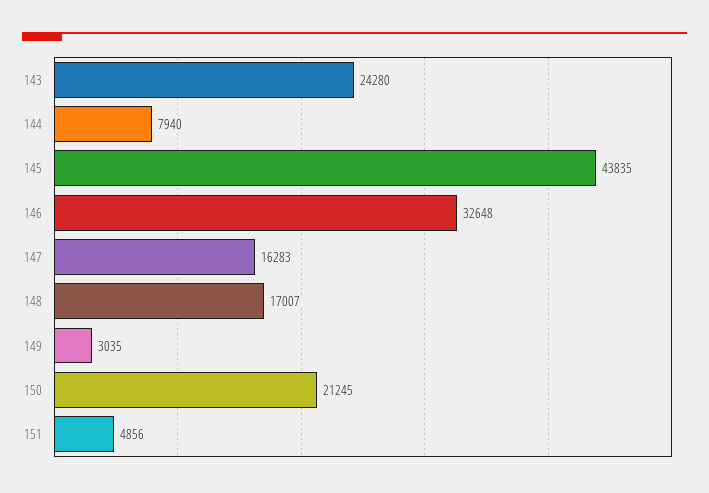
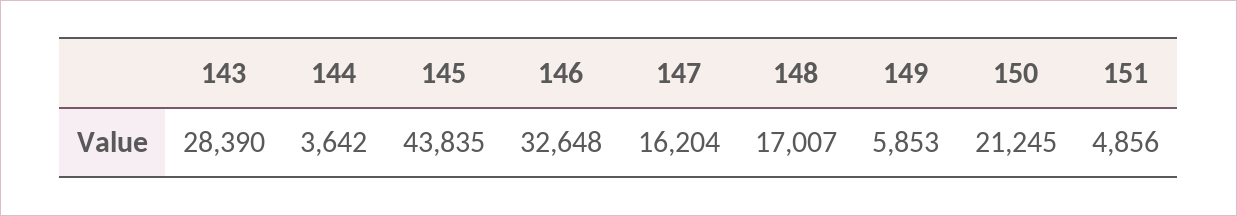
  {
-   "143": 24280,
+   "143": 28390,
-   "144": 7940,
+   "144": 3642,
    "145": 43835,
    "146": 32648,
-   "147": 16283,
+   "147": 16204,
    "148": 17007,
-   "149": 3035,
+   "149": 5853,
    "150": 21245,
    "151": 4856
  }

